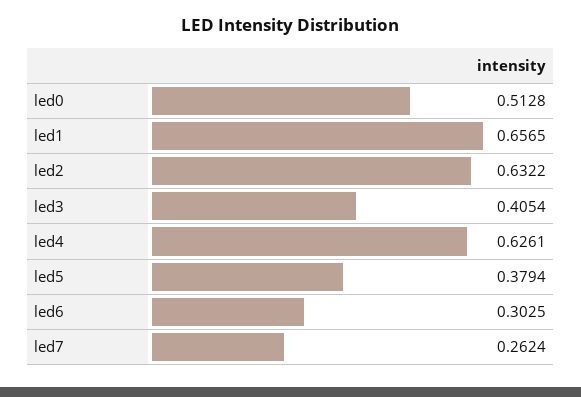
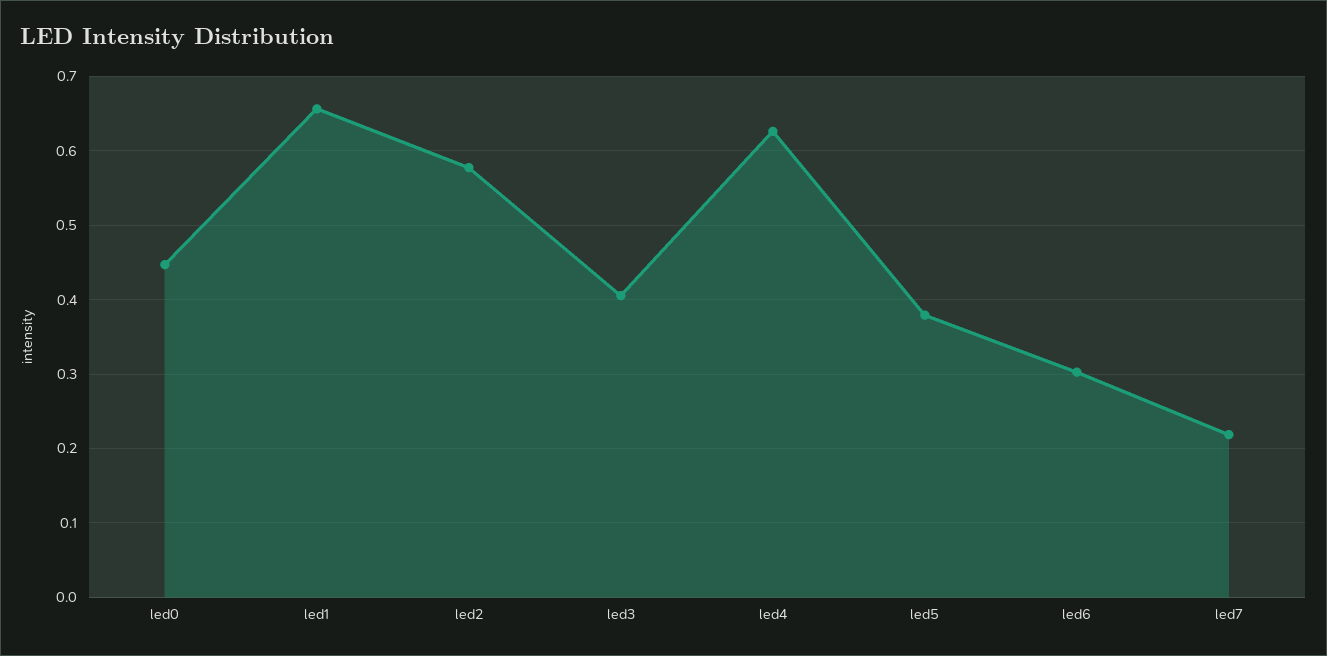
  {
-   "led0": 0.5128,
+   "led0": 0.45,
    "led1": 0.6565,
-   "led2": 0.6322,
+   "led2": 0.58,
    "led3": 0.4054,
    "led4": 0.6261,
    "led5": 0.3794,
    "led6": 0.3025,
-   "led7": 0.2624
+   "led7": 0.22
  }

